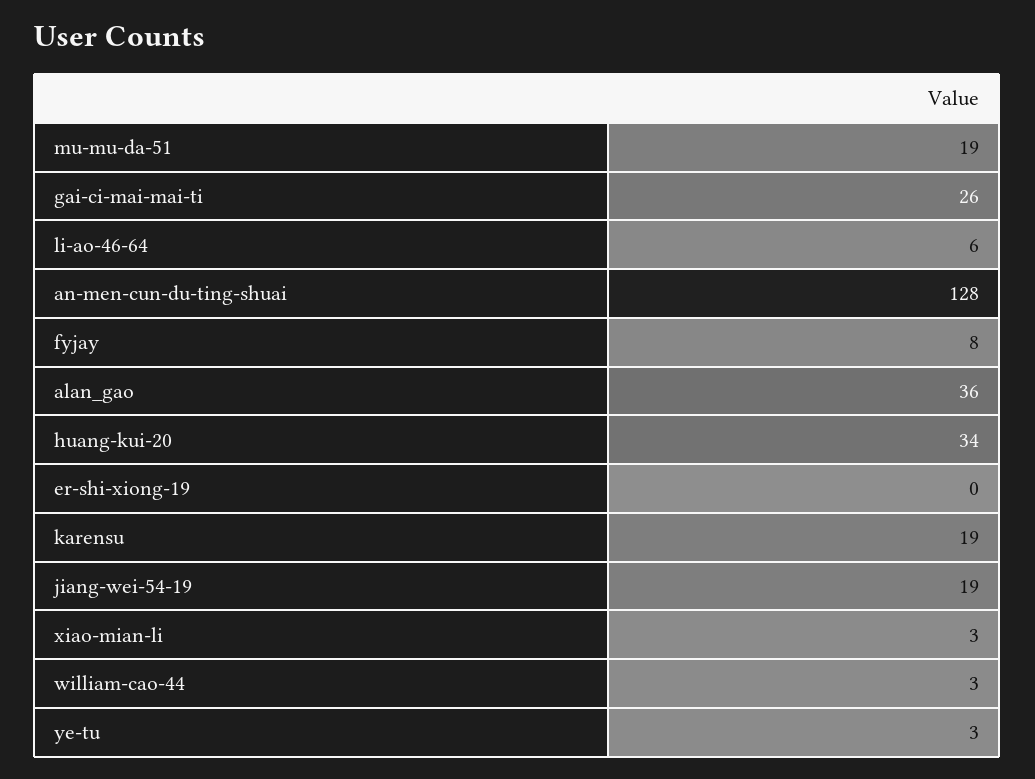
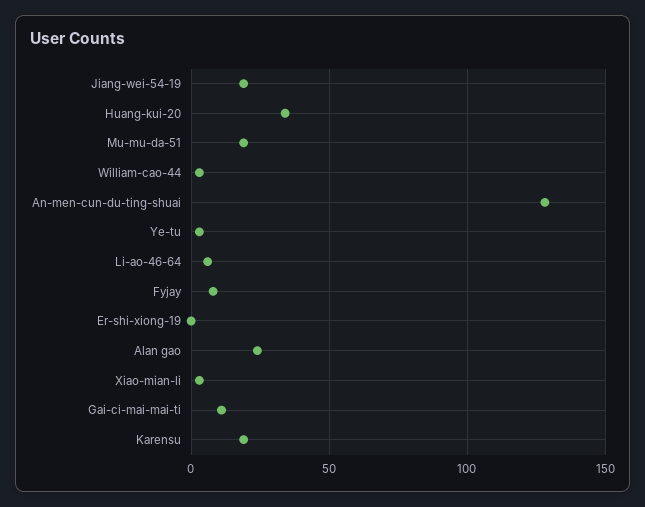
  {
    "mu-mu-da-51": 19,
-   "gai-ci-mai-mai-ti": 26,
+   "gai-ci-mai-mai-ti": 10,
    "li-ao-46-64": 6,
    "an-men-cun-du-ting-shuai": 128,
    "fyjay": 8,
-   "alan_gao": 36,
+   "alan_gao": 25,
    "huang-kui-20": 34,
    "er-shi-xiong-19": 0,
    "karensu": 19,
    "jiang-wei-54-19": 19,
    "xiao-mian-li": 3,
    "william-cao-44": 3,
    "ye-tu": 3
  }

